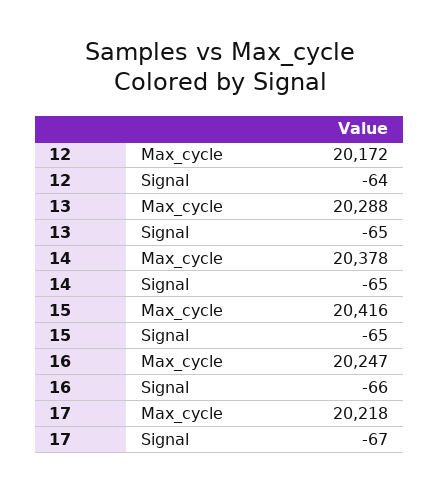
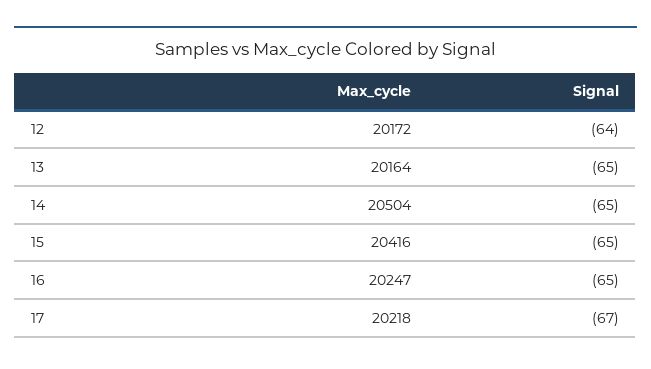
  {
    "12": {
      "Max_cycle": 20172,
      "Signal": -64
    },
    "13": {
-     "Max_cycle": 20288,
+     "Max_cycle": 20164,
      "Signal": -65
    },
    "14": {
-     "Max_cycle": 20378,
+     "Max_cycle": 20504,
      "Signal": -65
    },
    "15": {
      "Max_cycle": 20416,
      "Signal": -65
    },
    "16": {
      "Max_cycle": 20247,
-     "Signal": -66
+     "Signal": -65
    },
    "17": {
      "Max_cycle": 20218,
      "Signal": -67
    }
  }

